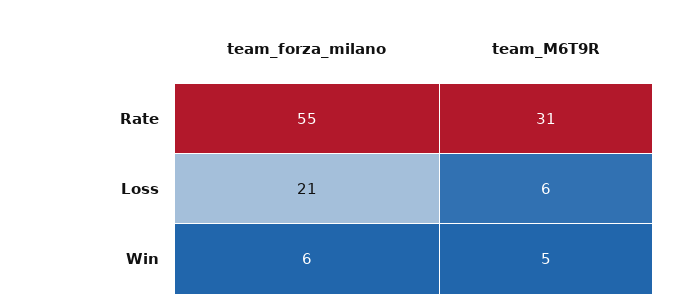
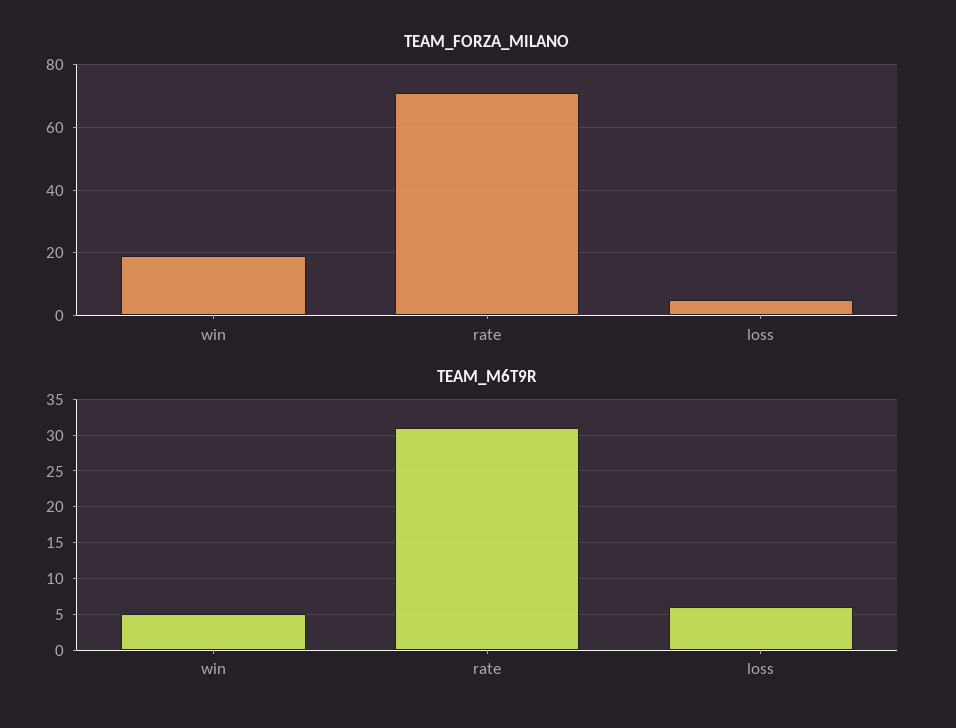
  {
    "team_forza_milano": {
-     "Rate": 55,
+     "Rate": 70,
-     "Loss": 21,
+     "Loss": 5,
-     "Win": 6
+     "Win": 20
    },
    "team_M6T9R": {
      "Rate": 31,
      "Loss": 6,
      "Win": 5
    }
  }

